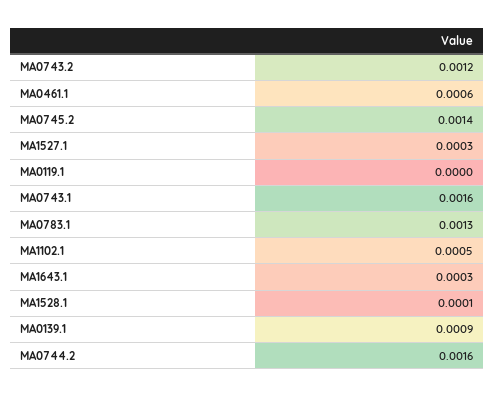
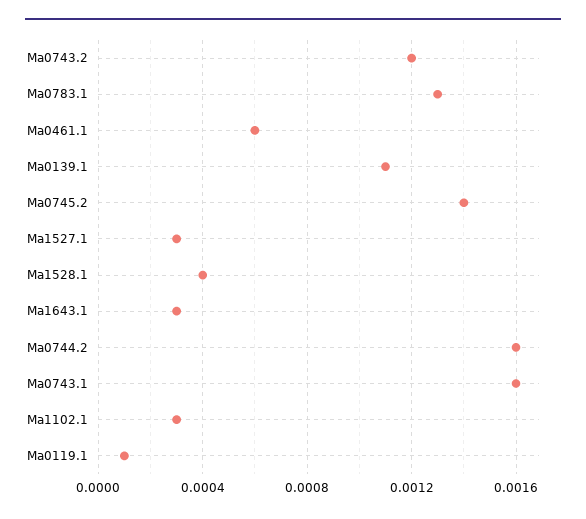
  {
    "MA0743.2": 0.0012,
    "MA0461.1": 0.0006,
    "MA0745.2": 0.0014,
    "MA1527.1": 0.0003,
-   "MA0119.1": 0,
+   "MA0119.1": 0.0001,
    "MA0743.1": 0.0016,
    "MA0783.1": 0.0013,
-   "MA1102.1": 0.0005,
+   "MA1102.1": 0.0003,
    "MA1643.1": 0.0003,
-   "MA1528.1": 0.0001,
+   "MA1528.1": 0.0004,
-   "MA0139.1": 0.0009,
+   "MA0139.1": 0.0011,
    "MA0744.2": 0.0016
  }

